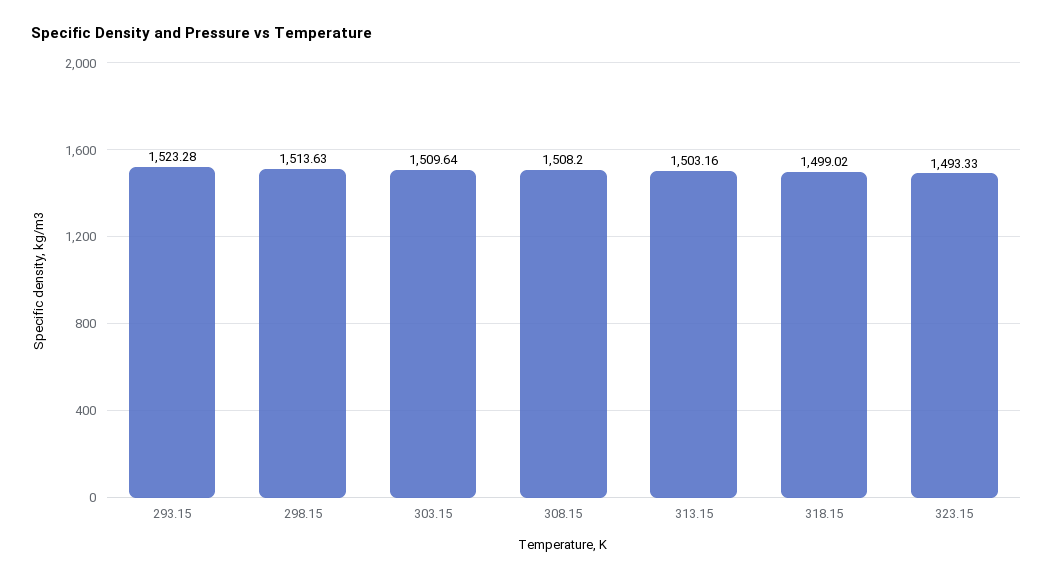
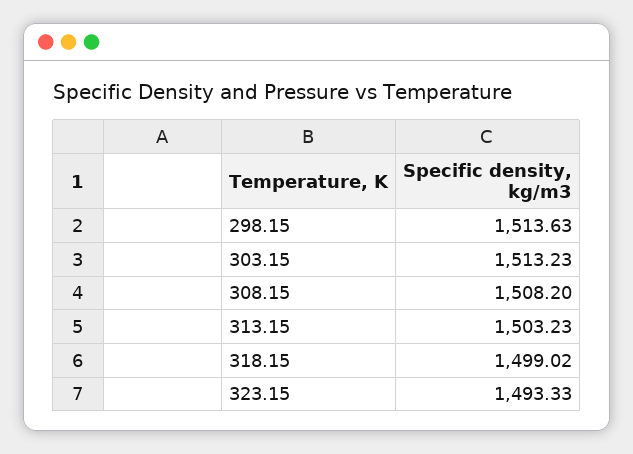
  {
-   "293.15": 1523.28,
    "298.15": 1513.63,
-   "303.15": 1509.64,
+   "303.15": 1513.23,
    "308.15": 1508.2,
-   "313.15": 1503.16,
+   "313.15": 1503.23,
    "318.15": 1499.02,
    "323.15": 1493.33
  }

